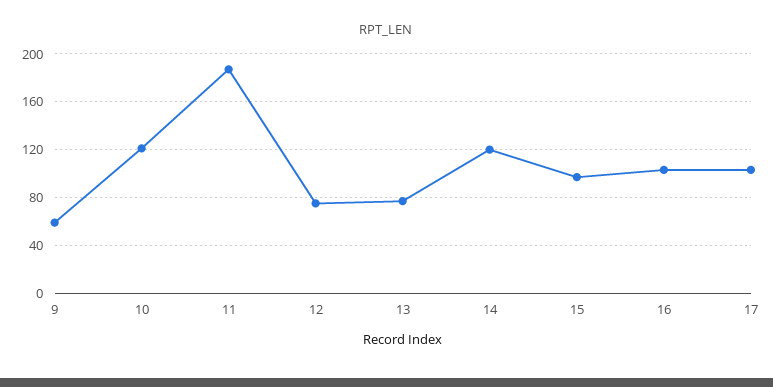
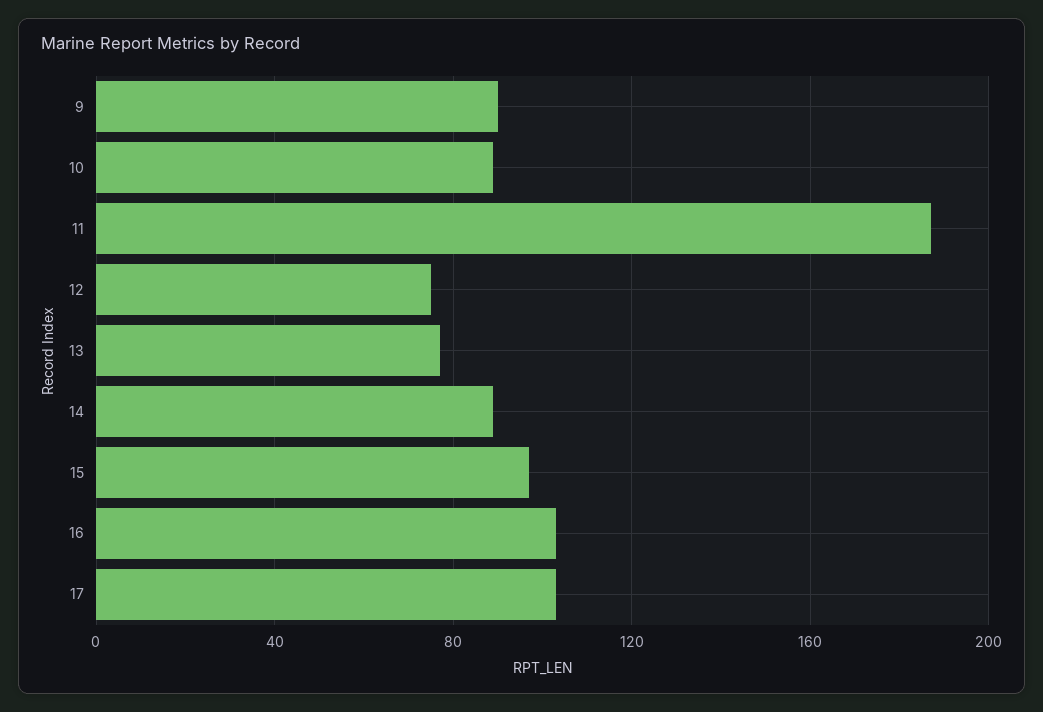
  {
-   "9": 60,
+   "9": 90,
-   "10": 120,
+   "10": 90,
    "11": 185,
    "12": 75,
    "13": 75,
-   "14": 120,
+   "14": 90,
    "15": 95,
    "16": 105,
    "17": 105
  }

